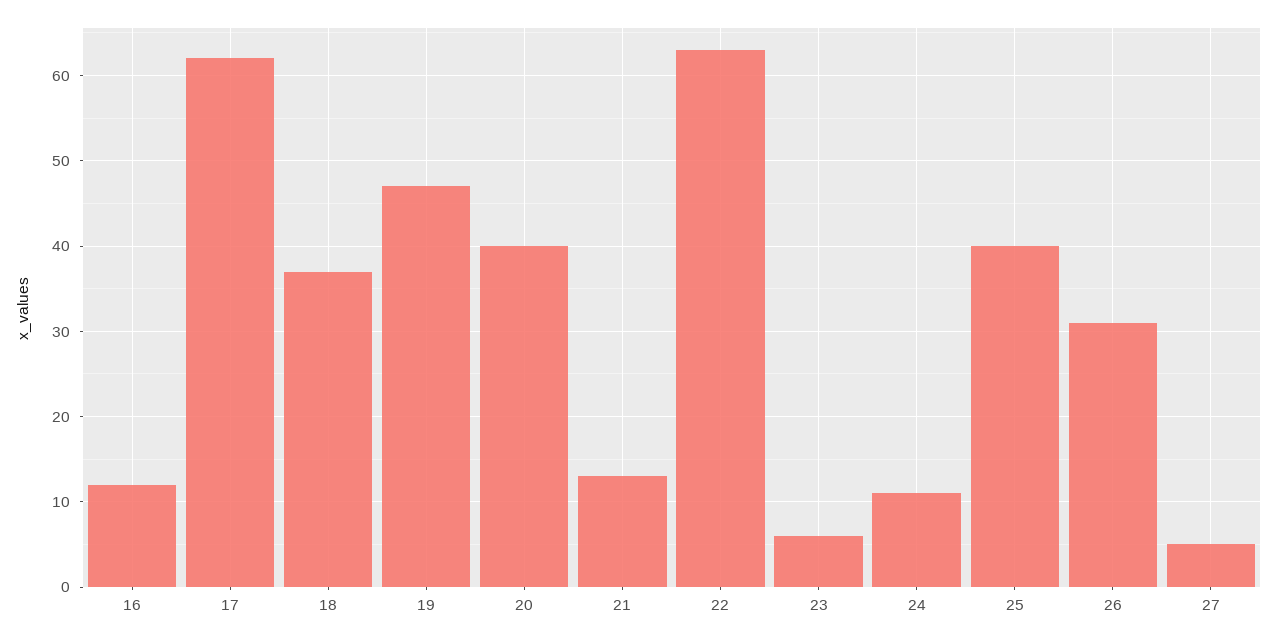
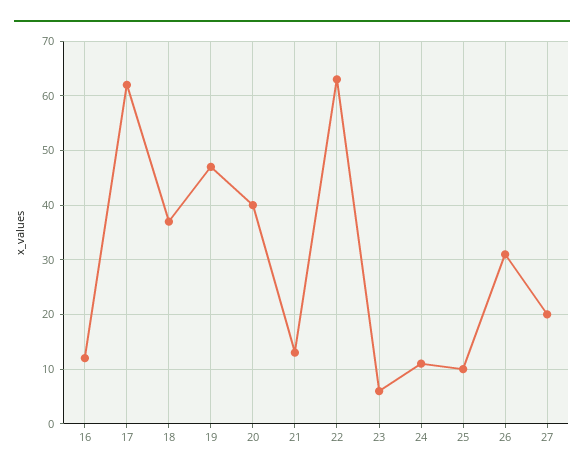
  {
    "16": 12,
    "17": 62,
    "18": 37,
    "19": 47,
    "20": 40,
    "21": 13,
    "22": 63,
    "23": 6,
    "24": 11,
-   "25": 40,
+   "25": 10,
    "26": 31,
-   "27": 5
+   "27": 20
  }

